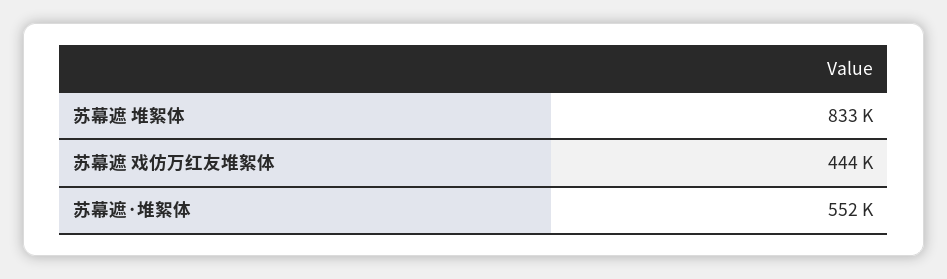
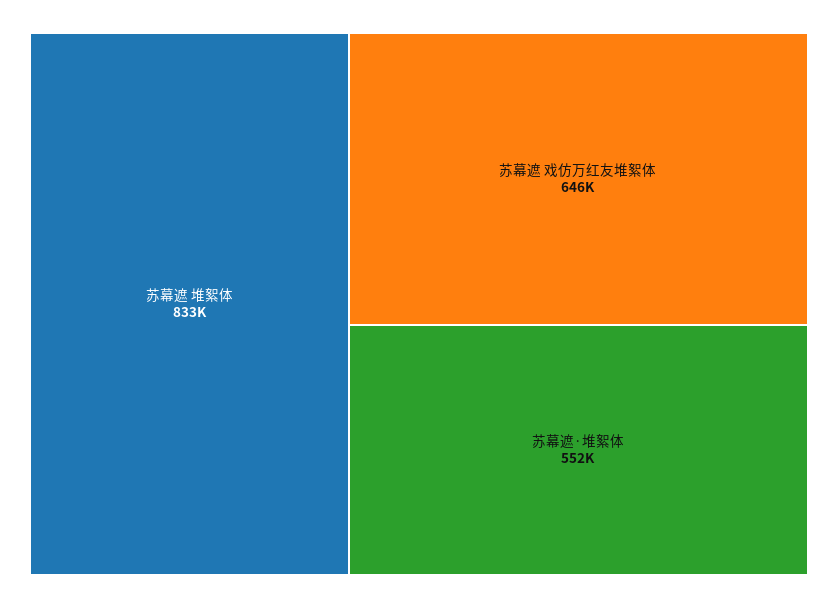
  {
    "苏幕遮 堆絮体": 833000,
-   "苏幕遮 戏仿万红友堆絮体": 444000,
+   "苏幕遮 戏仿万红友堆絮体": 646000,
    "苏幕遮·堆絮体": 552000
  }

